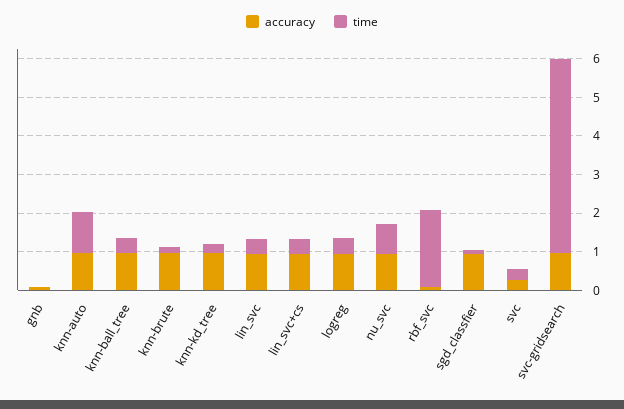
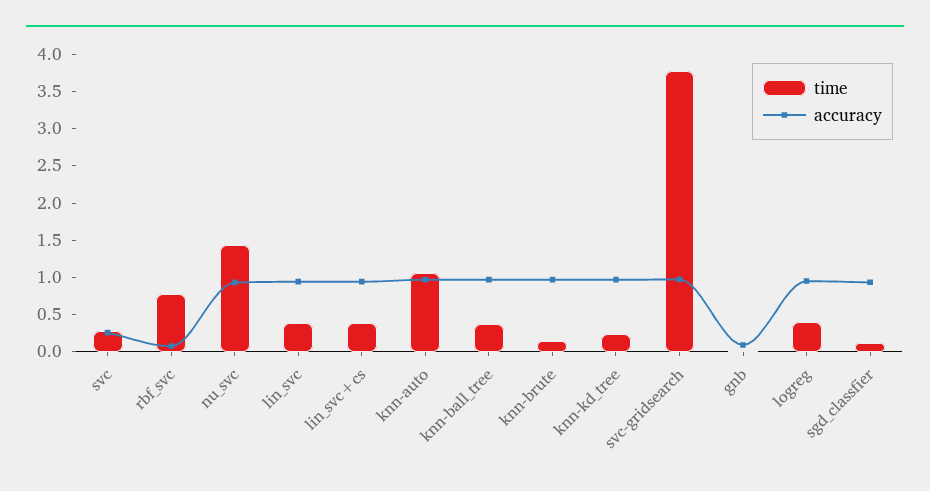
  {
    "accuracy": {
      "gnb": 0,
      "knn-auto": 1,
      "knn-ball_tree": 1,
      "knn-brute": 1,
      "knn-kd_tree": 1,
      "lin_svc": 1,
      "lin_svc+cs": 1,
      "logreg": 1,
      "nu_svc": 1,
      "rbf_svc": 0,
      "sgd_classfier": 1,
      "svc": 0.25,
      "svc-gridsearch": 1
    },
    "time": {
      "gnb": 0,
      "knn-auto": 1,
      "knn-ball_tree": 0.5,
      "knn-brute": 0.25,
      "knn-kd_tree": 0.25,
      "lin_svc": 0.5,
      "lin_svc+cs": 0.5,
      "logreg": 0.5,
-     "nu_svc": 0.75,
+     "nu_svc": 1.5,
-     "rbf_svc": 2,
+     "rbf_svc": 0.75,
      "sgd_classfier": 0,
      "svc": 0.25,
-     "svc-gridsearch": 5
+     "svc-gridsearch": 3.75
    }
  }

